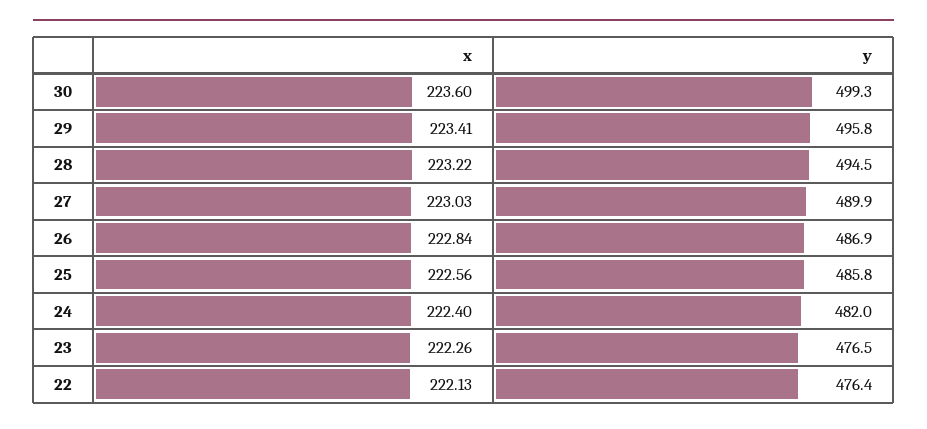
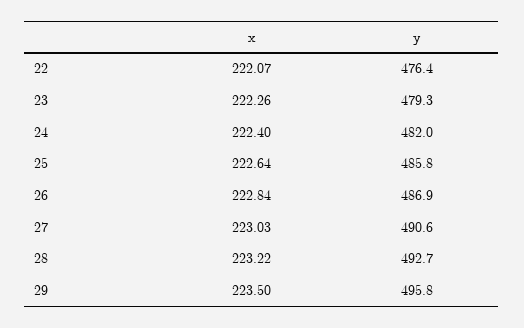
  {
    "x": {
-     "30": 223.6,
-     "29": 223.41,
+     "29": 223.5,
      "28": 223.22,
      "27": 223.03,
      "26": 222.84,
-     "25": 222.56,
+     "25": 222.64,
      "24": 222.4,
      "23": 222.26,
-     "22": 222.13
+     "22": 222.07
    },
    "y": {
-     "30": 499.3,
      "29": 495.8,
-     "28": 494.5,
+     "28": 492.7,
-     "27": 489.9,
+     "27": 490.6,
      "26": 486.9,
      "25": 485.8,
      "24": 482,
-     "23": 476.5,
+     "23": 479.3,
      "22": 476.4
    }
  }

